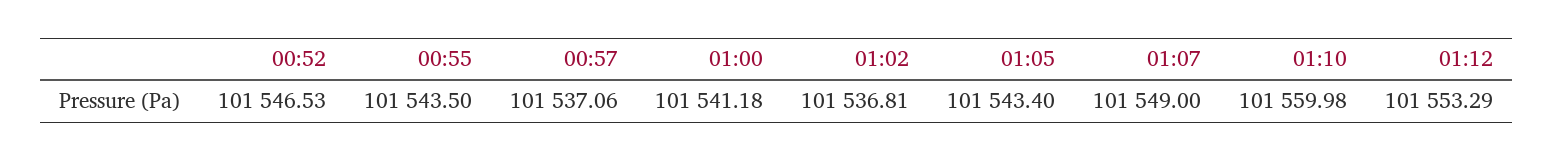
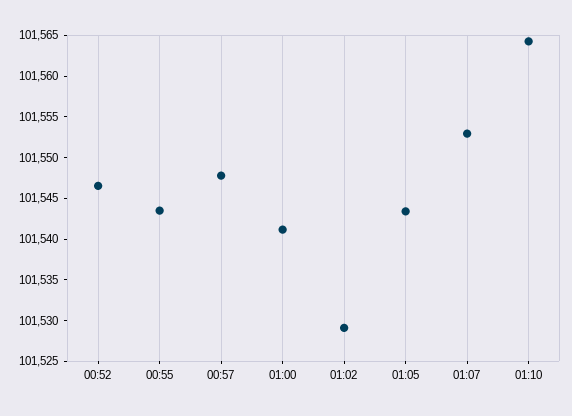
  {
    "00:52": 101546.53,
    "00:55": 101543.5,
-   "00:57": 101537.06,
+   "00:57": 101548,
    "01:00": 101541.18,
-   "01:02": 101536.81,
+   "01:02": 101529,
    "01:05": 101543.4,
-   "01:07": 101549,
+   "01:07": 101553,
-   "01:10": 101559.98,
+   "01:10": 101564
-   "01:12": 101553.29
  }

